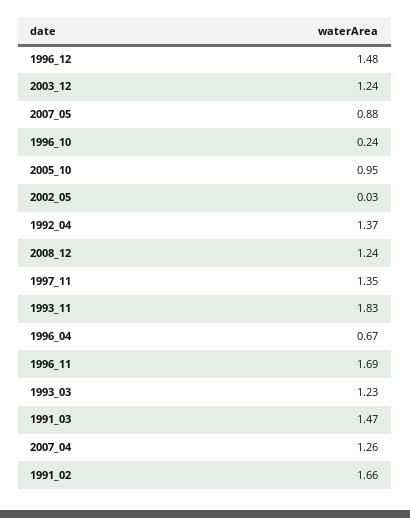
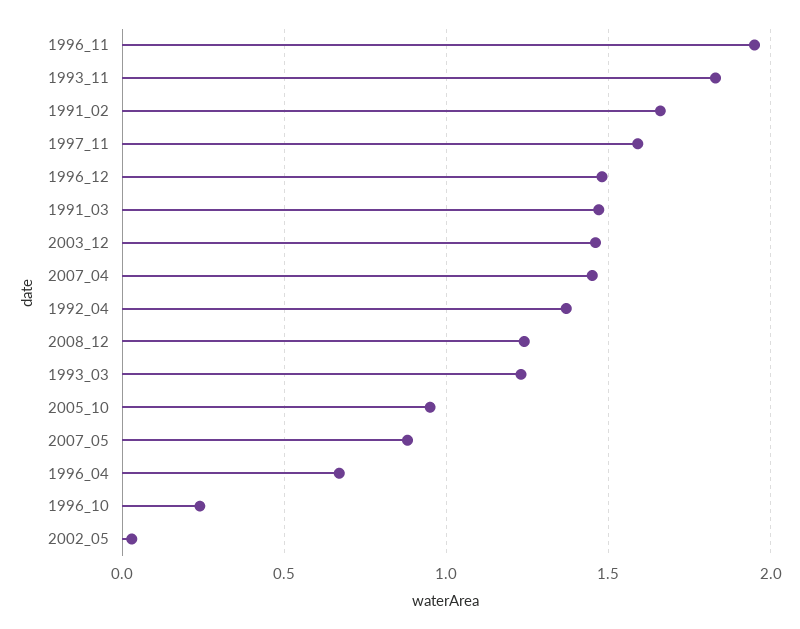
  {
    "1996_12": 1.48,
-   "2003_12": 1.24,
+   "2003_12": 1.45,
    "2007_05": 0.88,
    "1996_10": 0.24,
    "2005_10": 0.95,
    "2002_05": 0.03,
    "1992_04": 1.37,
    "2008_12": 1.24,
-   "1997_11": 1.35,
+   "1997_11": 1.6,
    "1993_11": 1.83,
    "1996_04": 0.67,
-   "1996_11": 1.69,
+   "1996_11": 1.95,
    "1993_03": 1.23,
    "1991_03": 1.47,
-   "2007_04": 1.26,
+   "2007_04": 1.45,
    "1991_02": 1.66
  }

